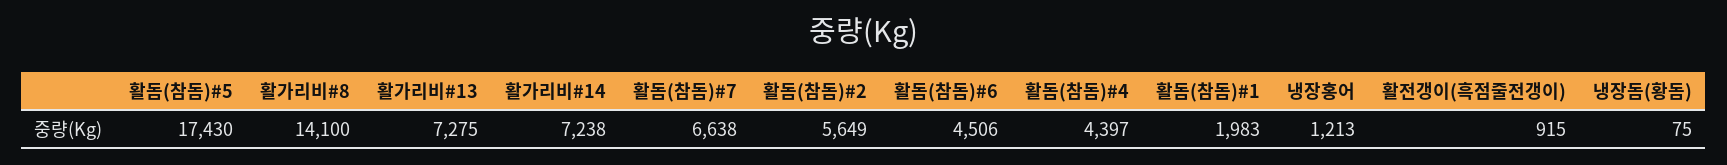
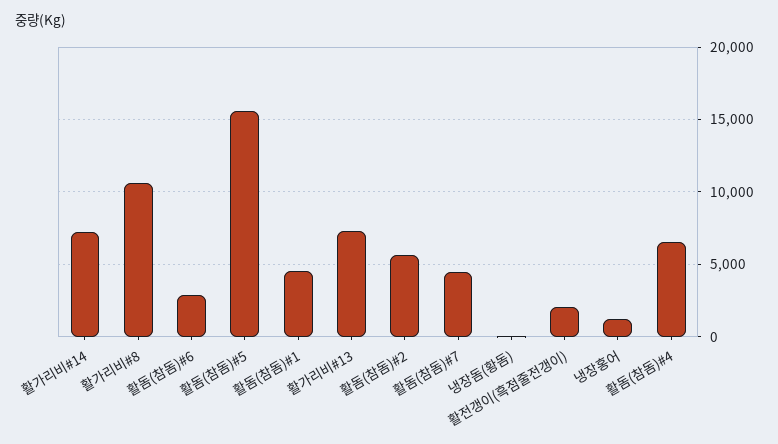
  {
-   "활돔(참돔)#5": 17430,
+   "활돔(참돔)#5": 15500,
-   "활가리비#8": 14100,
+   "활가리비#8": 10500,
    "활가리비#13": 7275,
    "활가리비#14": 7238,
-   "활돔(참돔)#7": 6638,
+   "활돔(참돔)#7": 4500,
    "활돔(참돔)#2": 5649,
-   "활돔(참돔)#6": 4506,
+   "활돔(참돔)#6": 3000,
-   "활돔(참돔)#4": 4397,
+   "활돔(참돔)#4": 6500,
-   "활돔(참돔)#1": 1983,
+   "활돔(참돔)#1": 4500,
    "냉장홍어": 1213,
-   "활전갱이(흑점줄전갱이)": 915,
+   "활전갱이(흑점줄전갱이)": 2000,
    "냉장돔(황돔)": 75
  }

